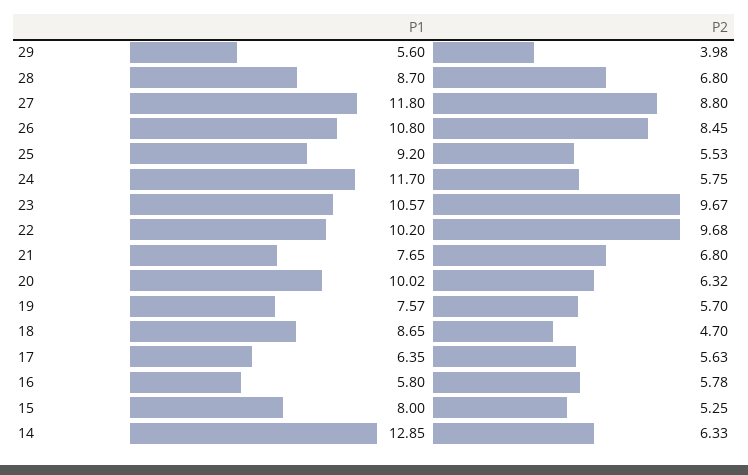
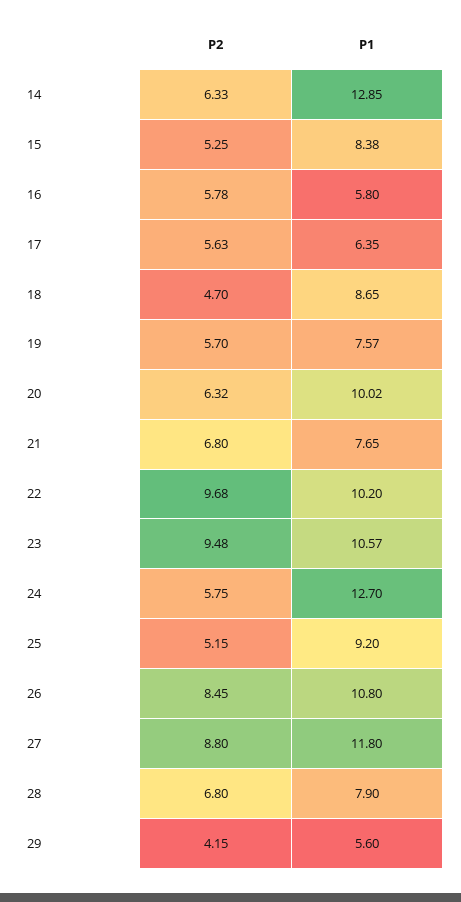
  {
    "P1": {
      "29": 5.6,
-     "28": 8.7,
+     "28": 7.9,
      "27": 11.8,
      "26": 10.8,
      "25": 9.2,
-     "24": 11.7,
+     "24": 12.7,
      "23": 10.57,
      "22": 10.2,
      "21": 7.65,
      "20": 10.02,
      "19": 7.57,
      "18": 8.65,
      "17": 6.35,
      "16": 5.8,
-     "15": 8,
+     "15": 8.38,
      "14": 12.85
    },
    "P2": {
-     "29": 3.98,
+     "29": 4.15,
      "28": 6.8,
      "27": 8.8,
      "26": 8.45,
-     "25": 5.53,
+     "25": 5.15,
      "24": 5.75,
-     "23": 9.67,
+     "23": 9.48,
      "22": 9.68,
      "21": 6.8,
      "20": 6.32,
      "19": 5.7,
      "18": 4.7,
      "17": 5.63,
      "16": 5.78,
      "15": 5.25,
      "14": 6.33
    }
  }

